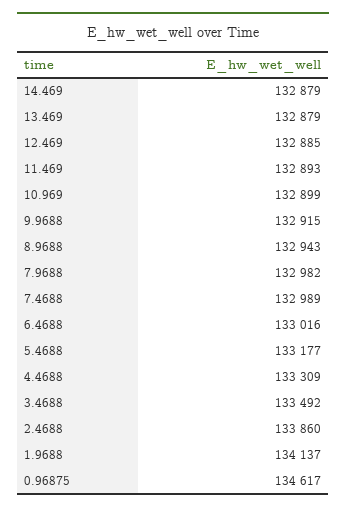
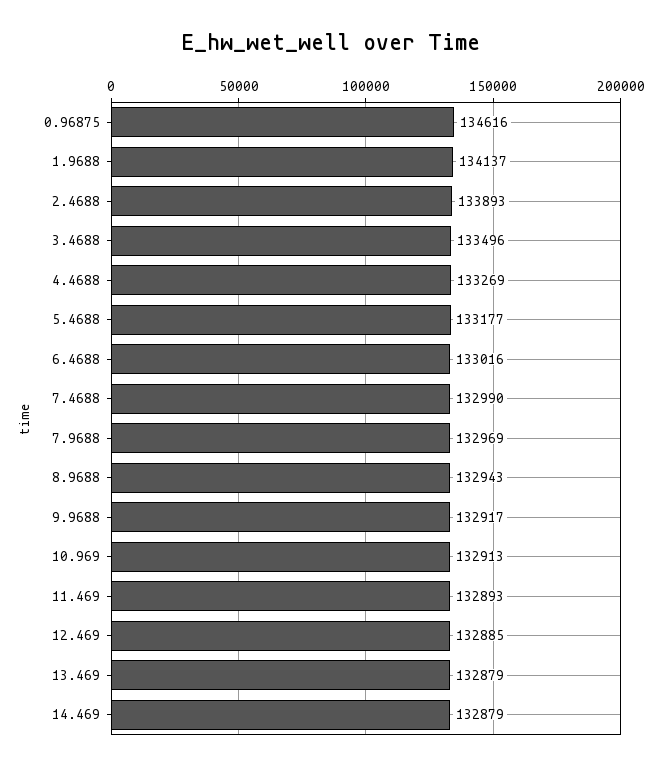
  {
    "14.469": 132879,
    "13.469": 132879,
    "12.469": 132885,
    "11.469": 132893,
-   "10.969": 132899,
+   "10.969": 132913,
-   "9.9688": 132915,
+   "9.9688": 132917,
    "8.9688": 132943,
-   "7.9688": 132982,
+   "7.9688": 132969,
-   "7.4688": 132989,
+   "7.4688": 132990,
    "6.4688": 133016,
    "5.4688": 133177,
-   "4.4688": 133309,
+   "4.4688": 133269,
-   "3.4688": 133492,
+   "3.4688": 133496,
-   "2.4688": 133860,
+   "2.4688": 133893,
    "1.9688": 134137,
-   "0.96875": 134617
+   "0.96875": 134616
  }

